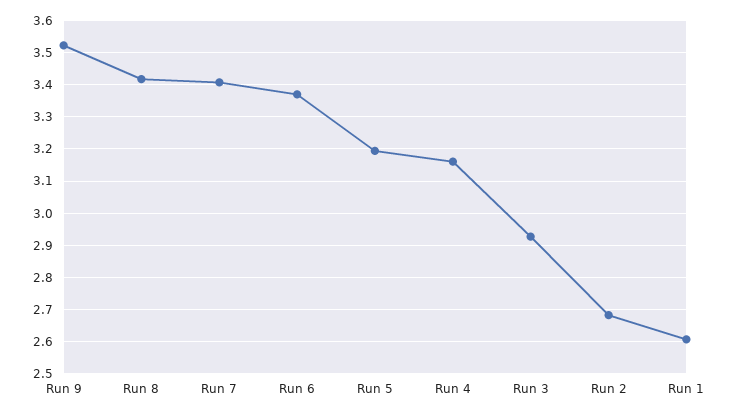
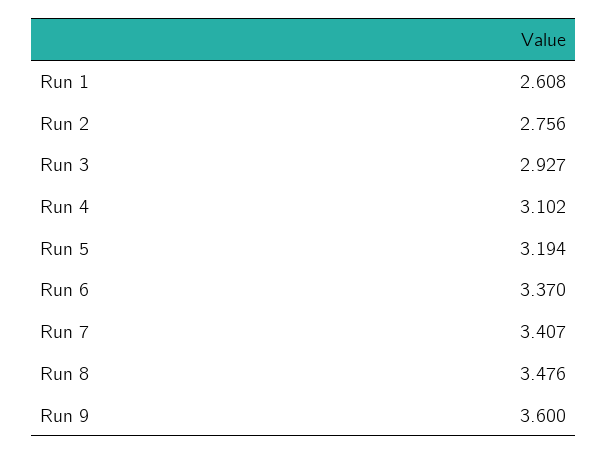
  {
-   "Run 9": 3.52,
+   "Run 9": 3.6,
-   "Run 8": 3.42,
+   "Run 8": 3.476,
    "Run 7": 3.407,
    "Run 6": 3.37,
    "Run 5": 3.194,
-   "Run 4": 3.16,
+   "Run 4": 3.102,
    "Run 3": 2.927,
-   "Run 2": 2.68,
+   "Run 2": 2.756,
    "Run 1": 2.608
  }

